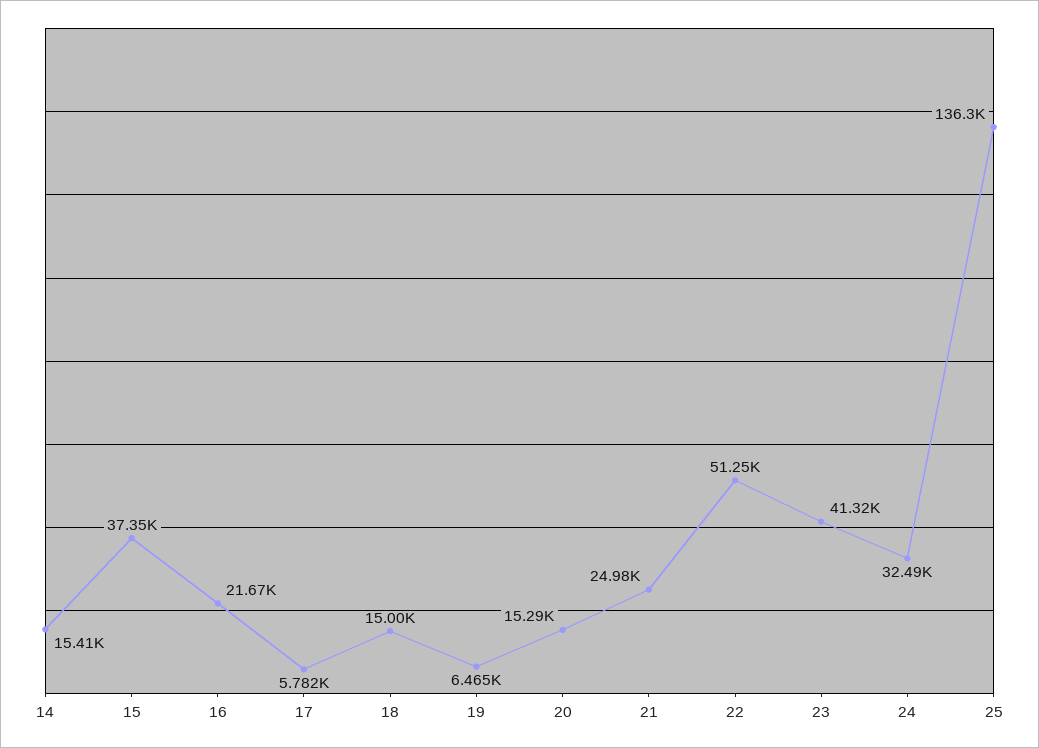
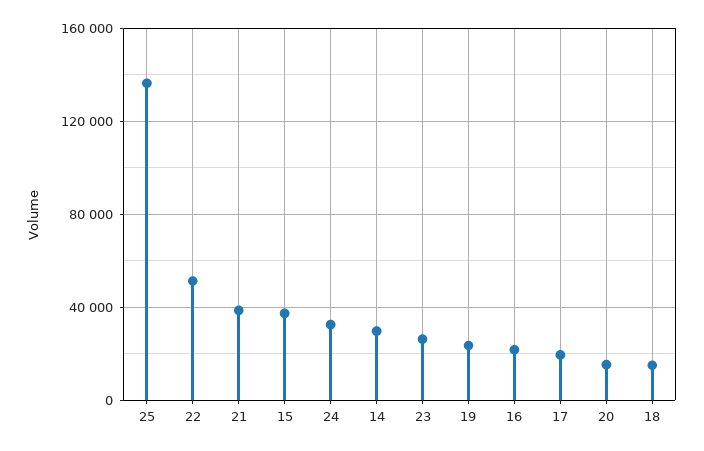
  {
-   "14": 15410,
+   "14": 30000,
    "15": 37350,
    "16": 21670,
-   "17": 5782,
+   "17": 20000,
    "18": 15000,
-   "19": 6465,
+   "19": 25000,
    "20": 15290,
-   "21": 24980,
+   "21": 40000,
    "22": 51250,
-   "23": 41320,
+   "23": 25000,
    "24": 32490,
    "25": 136300
  }

